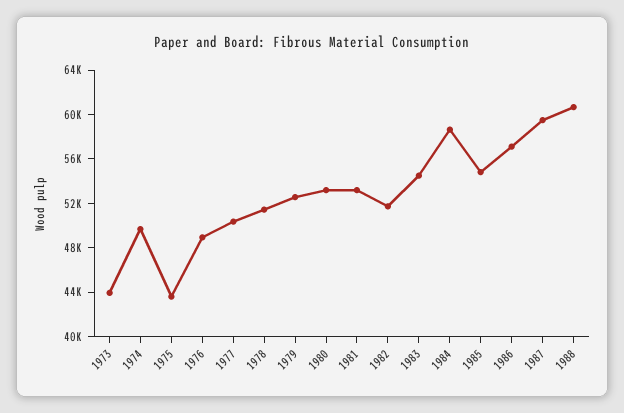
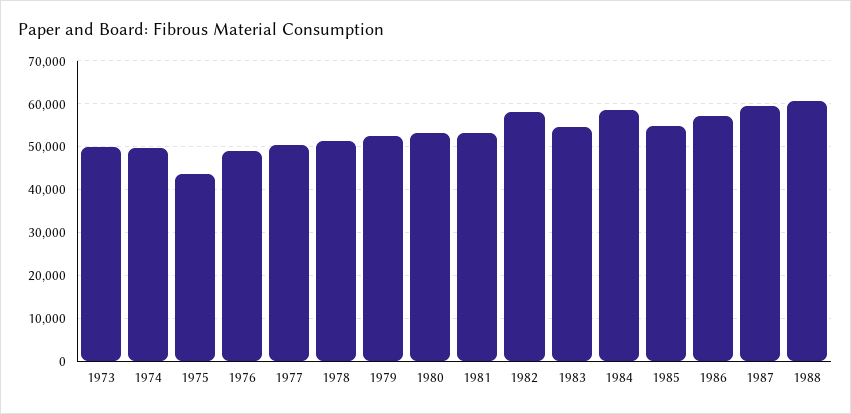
  {
-   "1973": 44000,
+   "1973": 50000,
    "1974": 50000,
    "1975": 44000,
    "1976": 49000,
    "1977": 50000,
    "1978": 51000,
    "1979": 53000,
    "1980": 53000,
    "1981": 53000,
-   "1982": 52000,
+   "1982": 58000,
    "1983": 55000,
    "1984": 59000,
    "1985": 55000,
    "1986": 57000,
    "1987": 60000,
    "1988": 61000
  }

